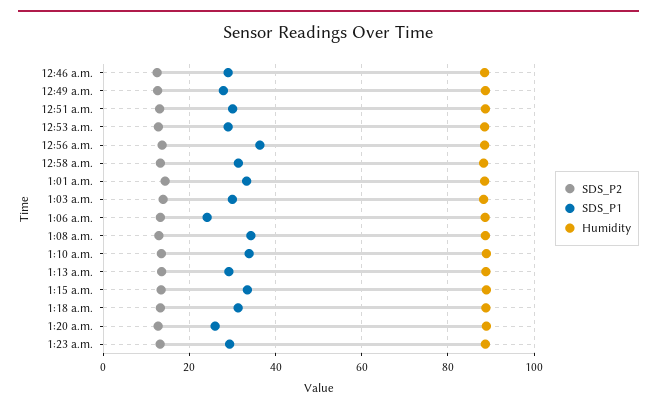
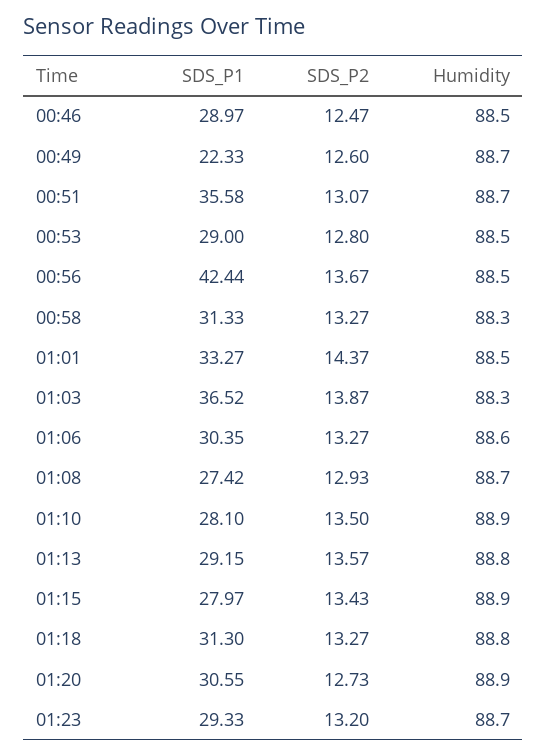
  {
    "SDS_P2": {
      "12:46 a.m.": 12.47,
      "12:49 a.m.": 12.6,
      "12:51 a.m.": 13.07,
      "12:53 a.m.": 12.8,
      "12:56 a.m.": 13.67,
      "12:58 a.m.": 13.27,
      "1:01 a.m.": 14.37,
      "1:03 a.m.": 13.87,
      "1:06 a.m.": 13.27,
      "1:08 a.m.": 12.93,
      "1:10 a.m.": 13.5,
      "1:13 a.m.": 13.57,
      "1:15 a.m.": 13.43,
      "1:18 a.m.": 13.27,
      "1:20 a.m.": 12.73,
      "1:23 a.m.": 13.2
    },
    "SDS_P1": {
      "12:46 a.m.": 28.97,
-     "12:49 a.m.": 28,
+     "12:49 a.m.": 22.33,
-     "12:51 a.m.": 30,
+     "12:51 a.m.": 35.58,
      "12:53 a.m.": 29,
-     "12:56 a.m.": 36,
+     "12:56 a.m.": 42.44,
      "12:58 a.m.": 31.33,
      "1:01 a.m.": 33.27,
-     "1:03 a.m.": 30,
+     "1:03 a.m.": 36.52,
-     "1:06 a.m.": 24,
+     "1:06 a.m.": 30.35,
-     "1:08 a.m.": 34,
+     "1:08 a.m.": 27.42,
-     "1:10 a.m.": 34,
+     "1:10 a.m.": 28.1,
      "1:13 a.m.": 29.15,
-     "1:15 a.m.": 34,
+     "1:15 a.m.": 27.97,
      "1:18 a.m.": 31.3,
-     "1:20 a.m.": 26,
+     "1:20 a.m.": 30.55,
      "1:23 a.m.": 29.33
    },
    "Humidity": {
      "12:46 a.m.": 88.5,
      "12:49 a.m.": 88.7,
      "12:51 a.m.": 88.7,
      "12:53 a.m.": 88.5,
      "12:56 a.m.": 88.5,
      "12:58 a.m.": 88.3,
      "1:01 a.m.": 88.5,
      "1:03 a.m.": 88.3,
      "1:06 a.m.": 88.6,
      "1:08 a.m.": 88.7,
      "1:10 a.m.": 88.9,
      "1:13 a.m.": 88.8,
      "1:15 a.m.": 88.9,
      "1:18 a.m.": 88.8,
      "1:20 a.m.": 88.9,
      "1:23 a.m.": 88.7
    }
  }

